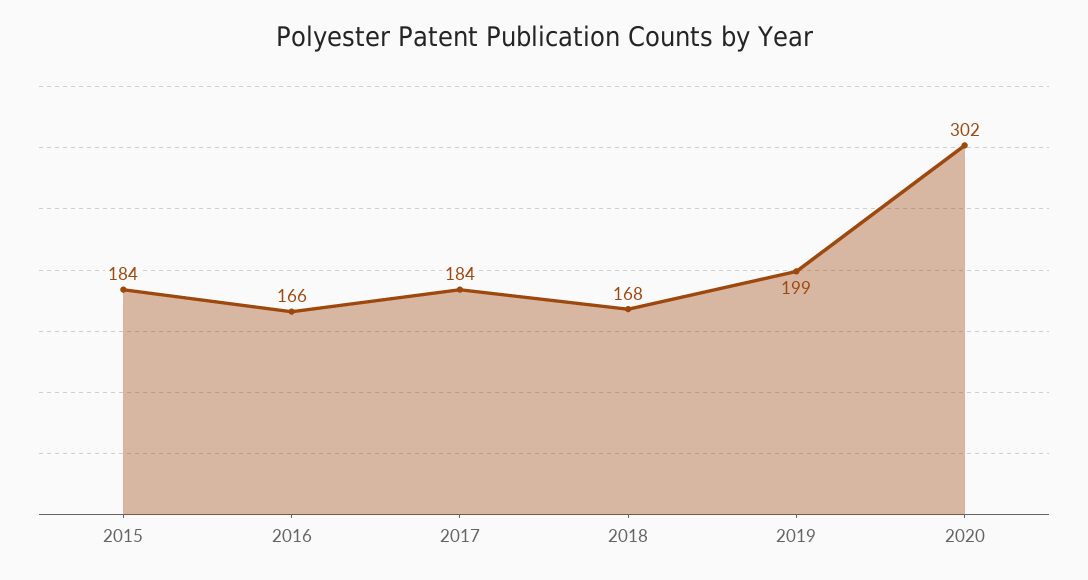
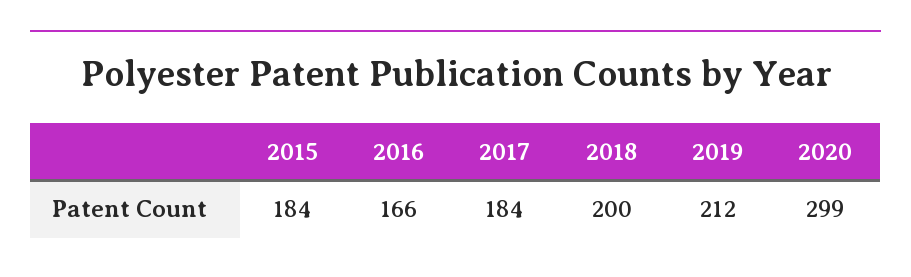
  {
    "2015": 184,
    "2016": 166,
    "2017": 184,
-   "2018": 168,
+   "2018": 200,
-   "2019": 199,
+   "2019": 212,
-   "2020": 302
+   "2020": 299
  }

